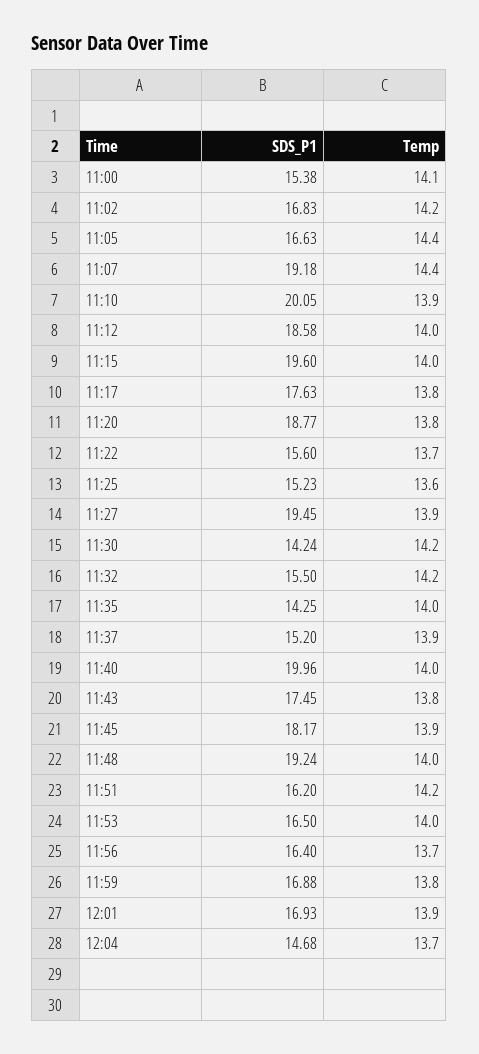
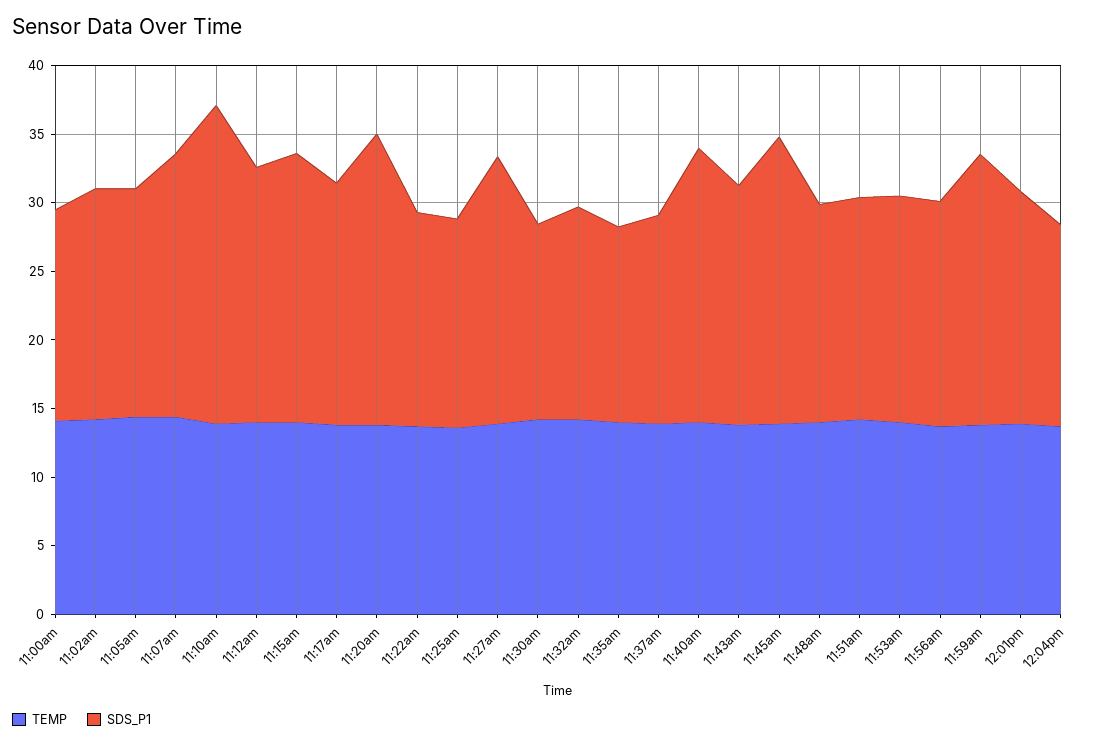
  {
    "SDS_P1": {
      "11:00": 15.38,
      "11:02": 16.83,
      "11:05": 16.63,
      "11:07": 19.18,
-     "11:10": 20.05,
+     "11:10": 23,
      "11:12": 18.58,
      "11:15": 19.6,
      "11:17": 17.63,
-     "11:20": 18.77,
+     "11:20": 21,
      "11:22": 15.6,
      "11:25": 15.23,
      "11:27": 19.45,
      "11:30": 14.24,
      "11:32": 15.5,
      "11:35": 14.25,
      "11:37": 15.2,
      "11:40": 19.96,
      "11:43": 17.45,
-     "11:45": 18.17,
+     "11:45": 21,
-     "11:48": 19.24,
+     "11:48": 16,
      "11:51": 16.2,
      "11:53": 16.5,
      "11:56": 16.4,
-     "11:59": 16.88,
+     "11:59": 20,
      "12:01": 16.93,
      "12:04": 14.68
    },
    "Temp": {
      "11:00": 14.1,
      "11:02": 14.2,
      "11:05": 14.4,
      "11:07": 14.4,
      "11:10": 13.9,
      "11:12": 14,
      "11:15": 14,
      "11:17": 13.8,
      "11:20": 13.8,
      "11:22": 13.7,
      "11:25": 13.6,
      "11:27": 13.9,
      "11:30": 14.2,
      "11:32": 14.2,
      "11:35": 14,
      "11:37": 13.9,
      "11:40": 14,
      "11:43": 13.8,
      "11:45": 13.9,
      "11:48": 14,
      "11:51": 14.2,
      "11:53": 14,
      "11:56": 13.7,
      "11:59": 13.8,
      "12:01": 13.9,
      "12:04": 13.7
    }
  }

